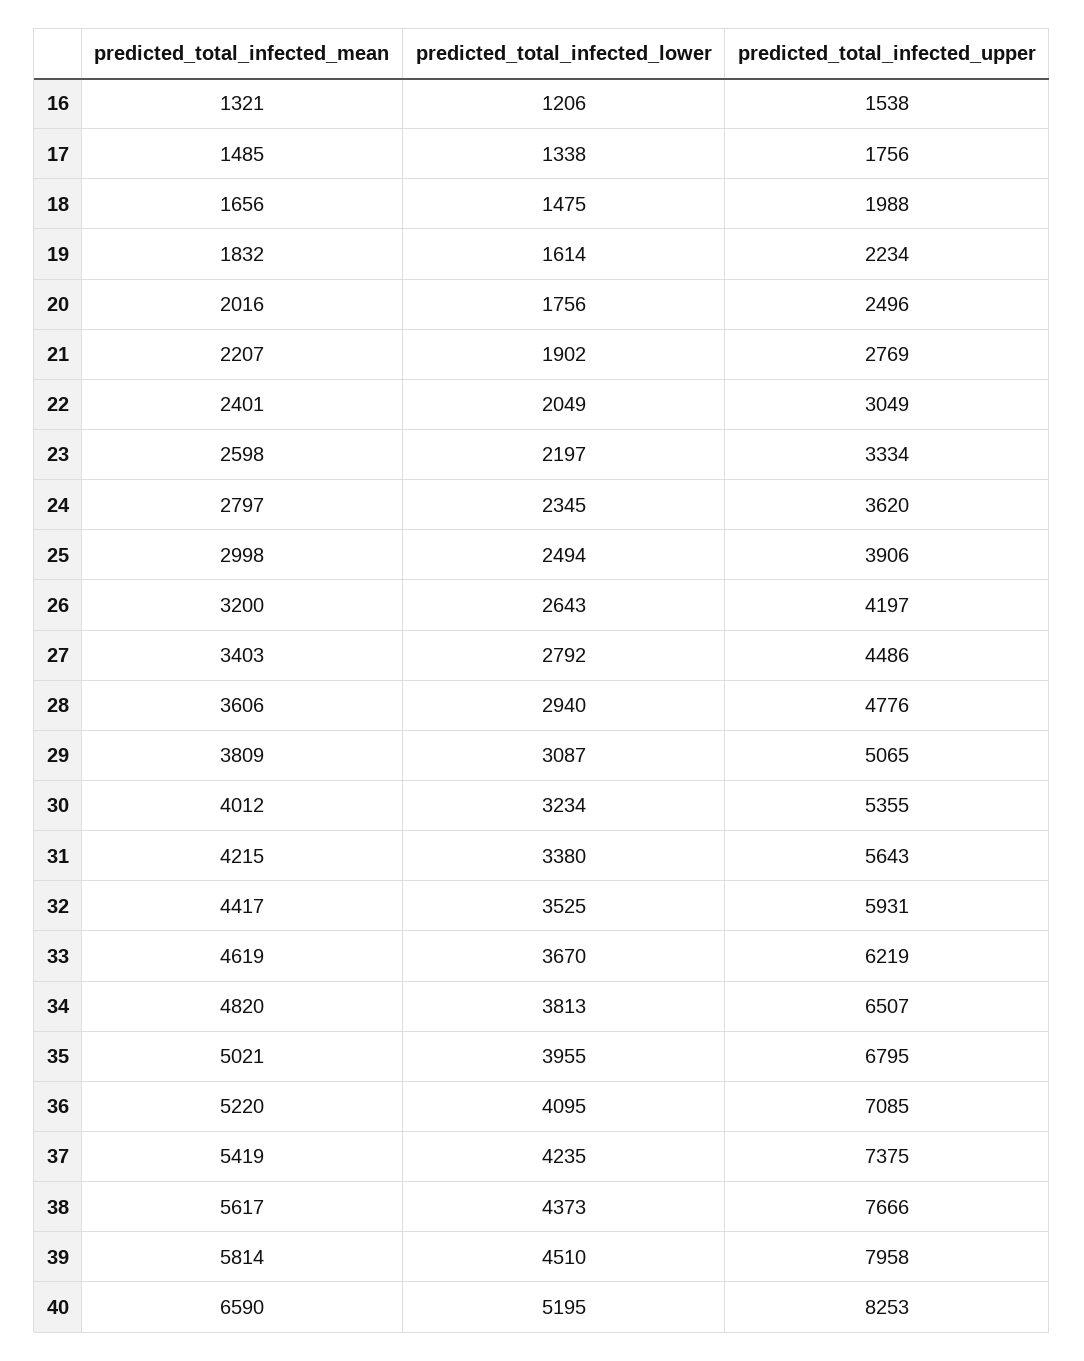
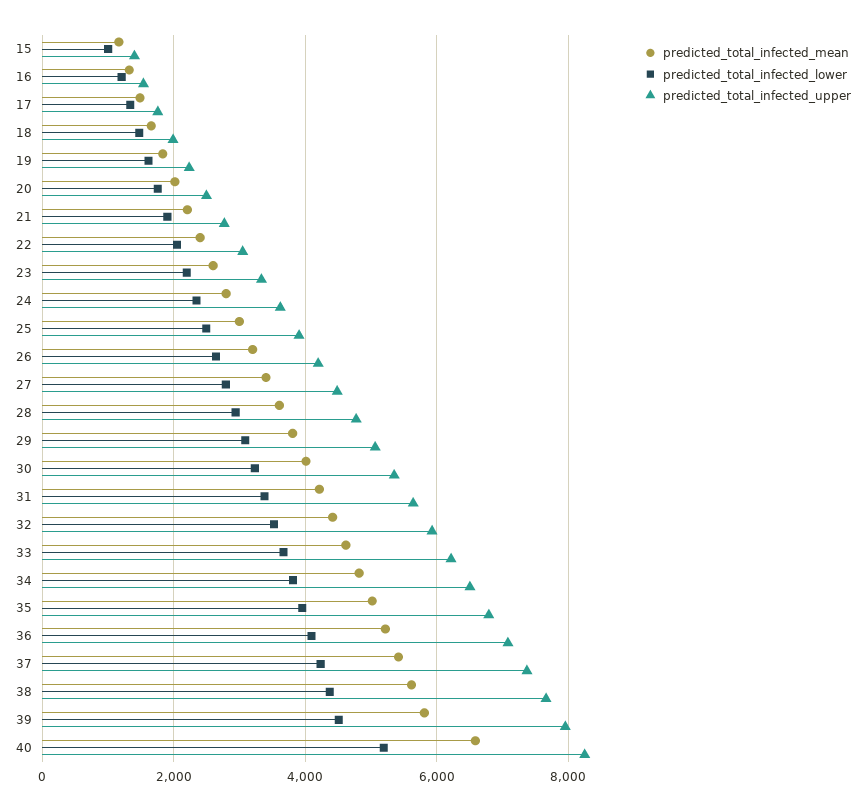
  {
    "predicted_total_infected_mean": {
      "16": 1321,
      "17": 1485,
      "18": 1656,
      "19": 1832,
      "20": 2016,
      "21": 2207,
      "22": 2401,
      "23": 2598,
      "24": 2797,
      "25": 2998,
      "26": 3200,
      "27": 3403,
      "28": 3606,
      "29": 3809,
      "30": 4012,
      "31": 4215,
      "32": 4417,
      "33": 4619,
      "34": 4820,
      "35": 5021,
      "36": 5220,
      "37": 5419,
      "38": 5617,
      "39": 5814,
-     "40": 6590
+     "40": 6590,
+     "15": 1200
    },
    "predicted_total_infected_lower": {
      "16": 1206,
      "17": 1338,
      "18": 1475,
      "19": 1614,
      "20": 1756,
      "21": 1902,
      "22": 2049,
      "23": 2197,
      "24": 2345,
      "25": 2494,
      "26": 2643,
      "27": 2792,
      "28": 2940,
      "29": 3087,
      "30": 3234,
      "31": 3380,
      "32": 3525,
      "33": 3670,
      "34": 3813,
      "35": 3955,
      "36": 4095,
      "37": 4235,
      "38": 4373,
      "39": 4510,
-     "40": 5195
+     "40": 5195,
+     "15": 1000
    },
    "predicted_total_infected_upper": {
      "16": 1538,
      "17": 1756,
      "18": 1988,
      "19": 2234,
      "20": 2496,
      "21": 2769,
      "22": 3049,
      "23": 3334,
      "24": 3620,
      "25": 3906,
      "26": 4197,
      "27": 4486,
      "28": 4776,
      "29": 5065,
      "30": 5355,
      "31": 5643,
      "32": 5931,
      "33": 6219,
      "34": 6507,
      "35": 6795,
      "36": 7085,
      "37": 7375,
      "38": 7666,
      "39": 7958,
-     "40": 8253
+     "40": 8253,
+     "15": 1400
    }
  }

